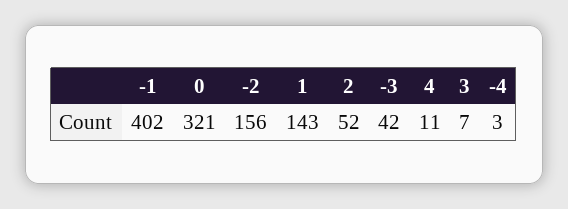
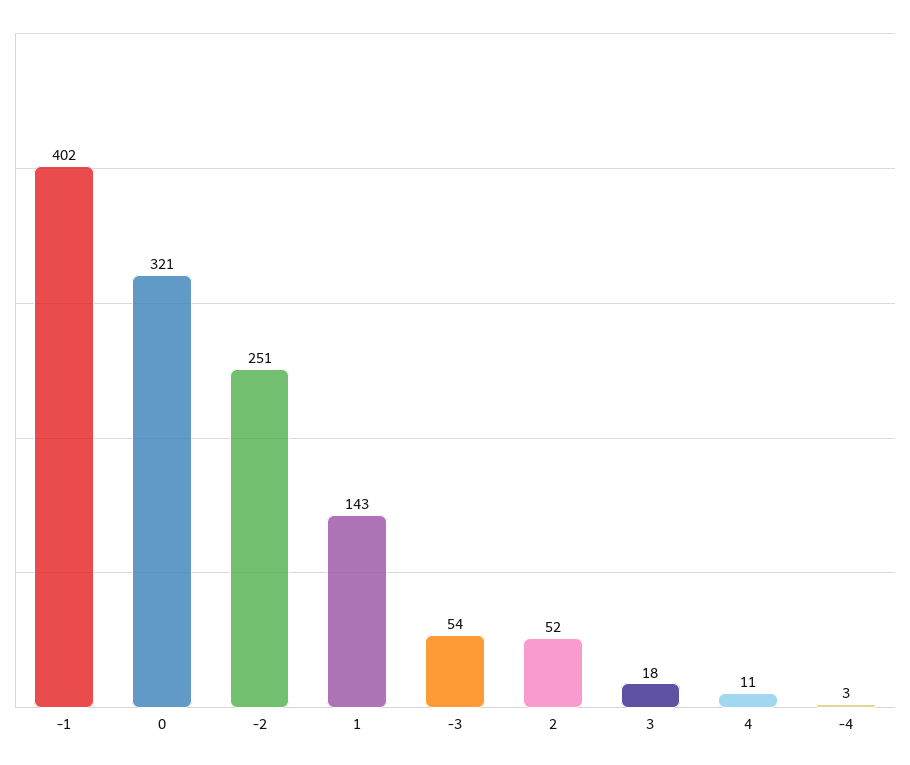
  {
    "-1": 402,
    "0": 321,
-   "-2": 156,
+   "-2": 251,
    "1": 143,
    "2": 52,
-   "-3": 42,
+   "-3": 54,
    "4": 11,
-   "3": 7,
+   "3": 18,
    "-4": 3
  }

